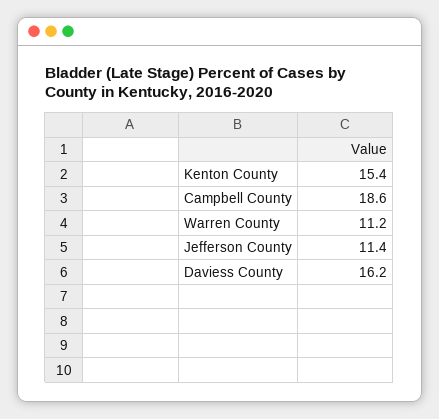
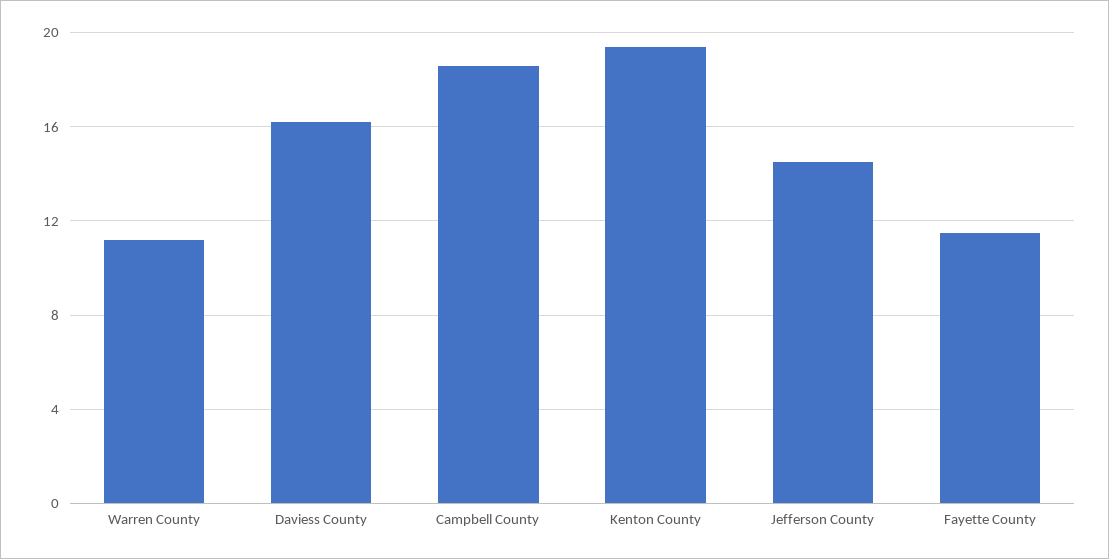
  {
-   "Kenton County": 15.4,
+   "Kenton County": 19.5,
    "Campbell County": 18.6,
    "Warren County": 11.2,
-   "Jefferson County": 11.4,
+   "Jefferson County": 14.5,
-   "Daviess County": 16.2
+   "Daviess County": 16.2,
+   "Fayette County": 11.5
  }

